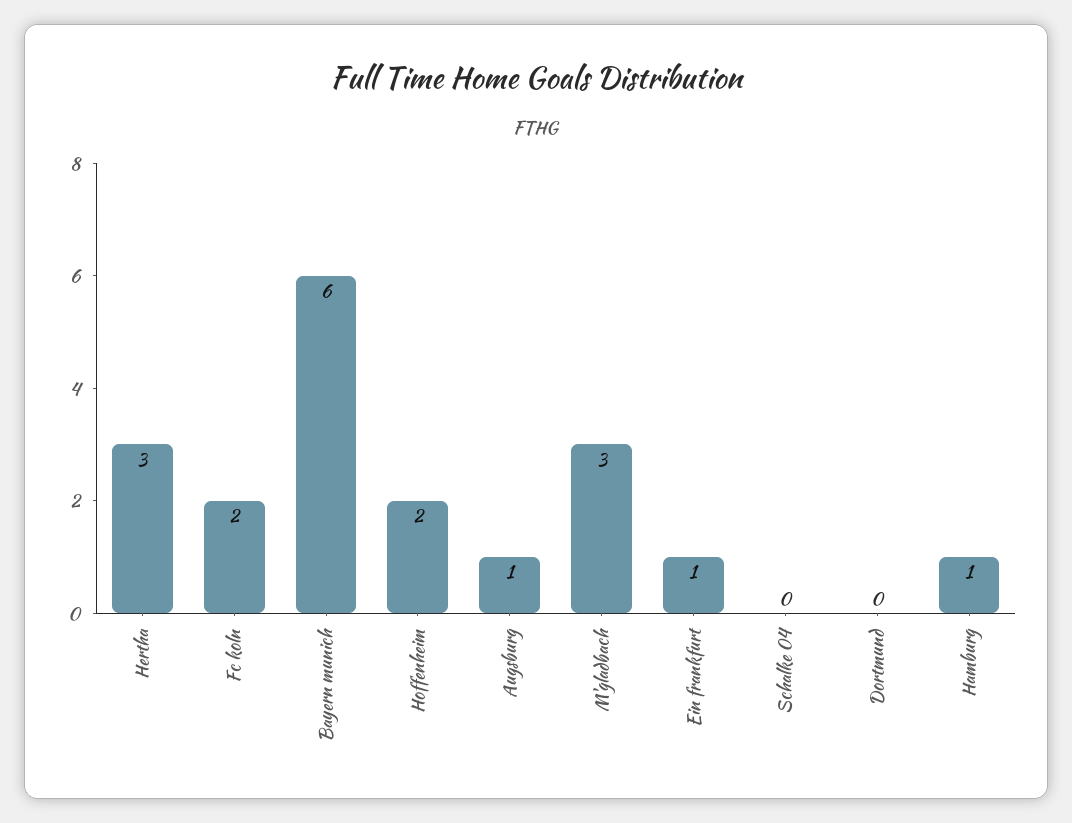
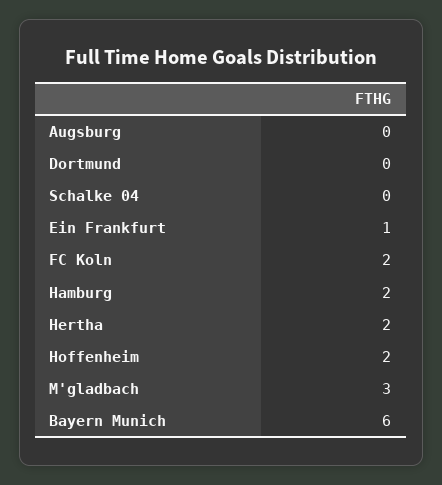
  {
-   "Hertha": 3,
+   "Hertha": 2,
    "Fc koln": 2,
    "Bayern munich": 6,
    "Hoffenheim": 2,
-   "Augsburg": 1,
+   "Augsburg": 0,
    "M'gladbach": 3,
    "Ein frankfurt": 1,
    "Schalke 04": 0,
    "Dortmund": 0,
-   "Hamburg": 1
+   "Hamburg": 2
  }

